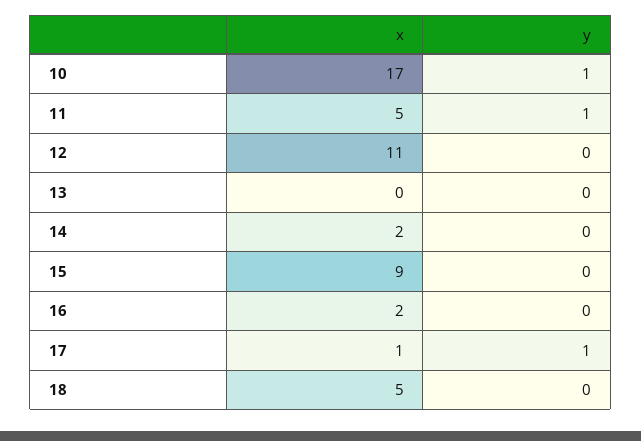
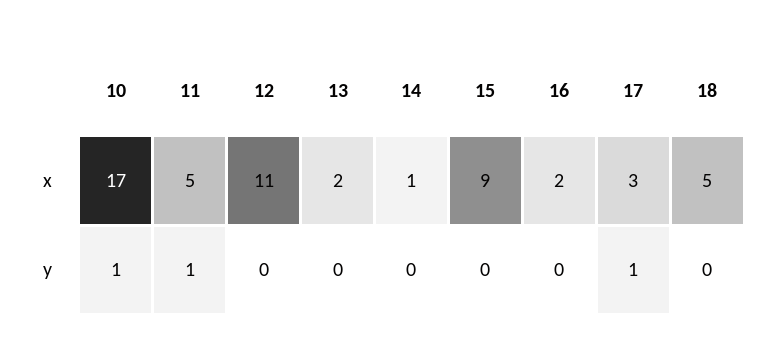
  {
    "x": {
      "10": 17,
      "11": 5,
      "12": 11,
-     "13": 0,
+     "13": 2,
-     "14": 2,
+     "14": 1,
      "15": 9,
      "16": 2,
-     "17": 1,
+     "17": 3,
      "18": 5
    },
    "y": {
      "10": 1,
      "11": 1,
      "12": 0,
      "13": 0,
      "14": 0,
      "15": 0,
      "16": 0,
      "17": 1,
      "18": 0
    }
  }

